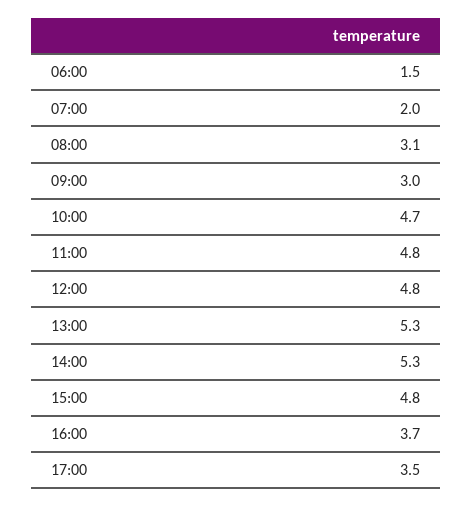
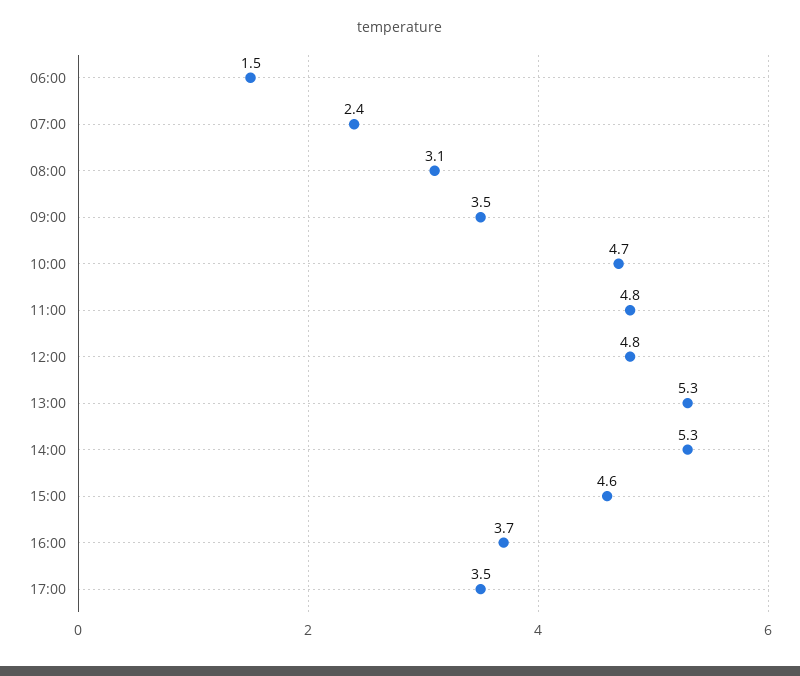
  {
    "06:00": 1.5,
-   "07:00": 2,
+   "07:00": 2.4,
    "08:00": 3.1,
-   "09:00": 3,
+   "09:00": 3.5,
    "10:00": 4.7,
    "11:00": 4.8,
    "12:00": 4.8,
    "13:00": 5.3,
    "14:00": 5.3,
-   "15:00": 4.8,
+   "15:00": 4.6,
    "16:00": 3.7,
    "17:00": 3.5
  }

